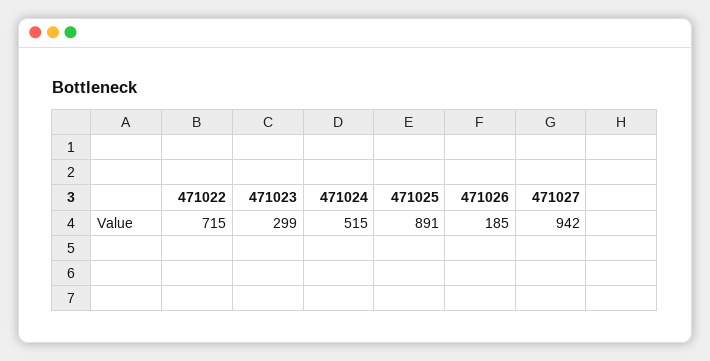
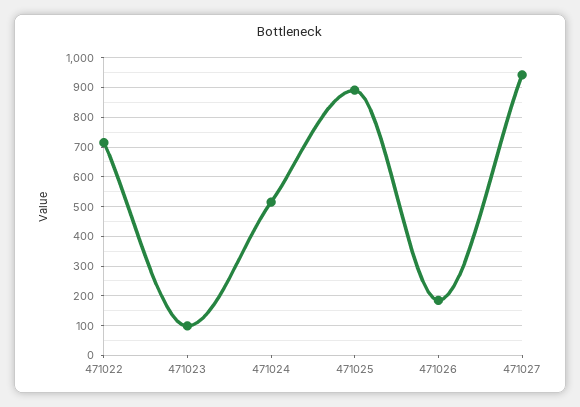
  {
    "471022": 715,
-   "471023": 299,
+   "471023": 100,
    "471024": 515,
    "471025": 891,
    "471026": 185,
    "471027": 942
  }

